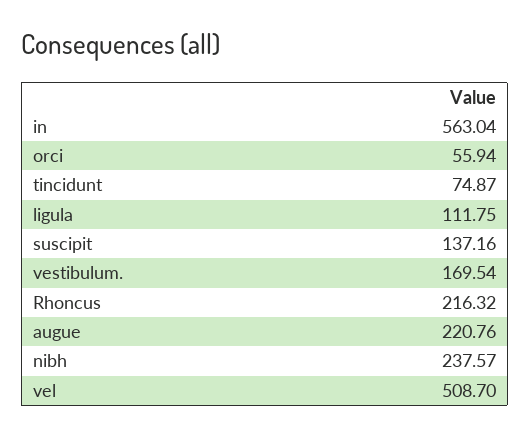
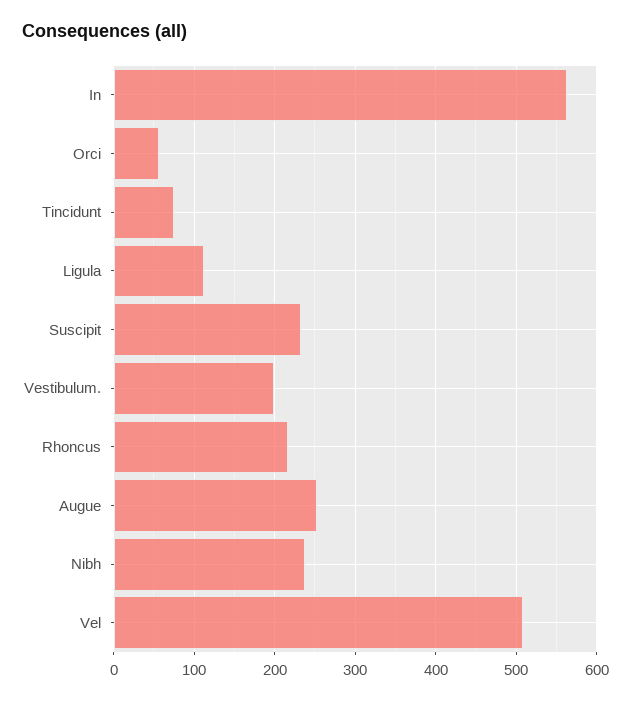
  {
    "in": 563.04,
    "orci": 55.94,
    "tincidunt": 74.87,
    "ligula": 111.75,
-   "suscipit": 137.16,
+   "suscipit": 230,
-   "vestibulum.": 169.54,
+   "vestibulum.": 200,
    "Rhoncus": 216.32,
-   "augue": 220.76,
+   "augue": 250,
    "nibh": 237.57,
    "vel": 508.7
  }

